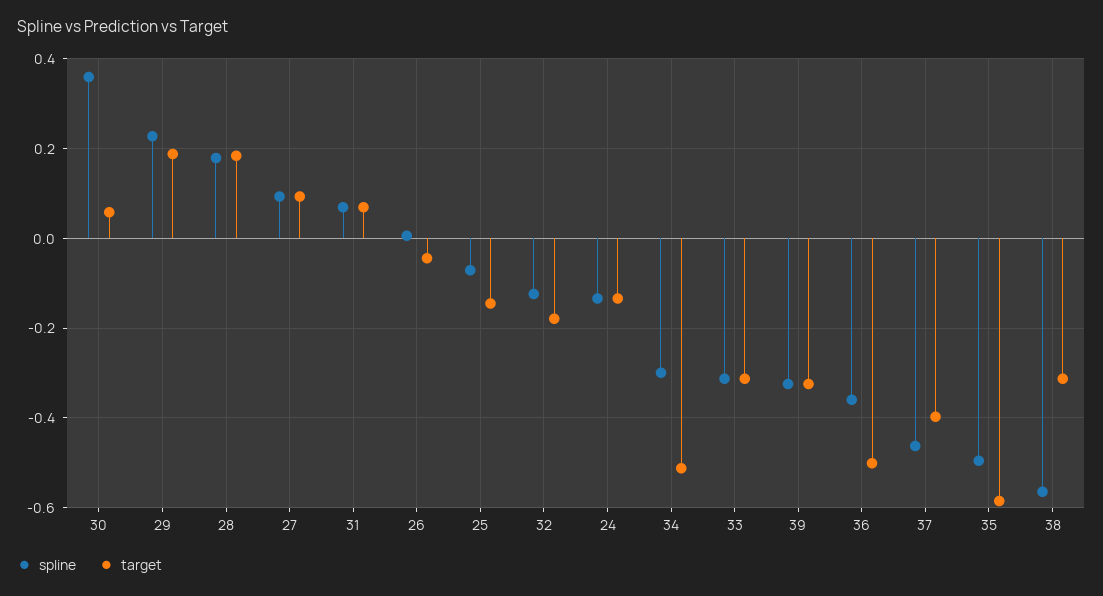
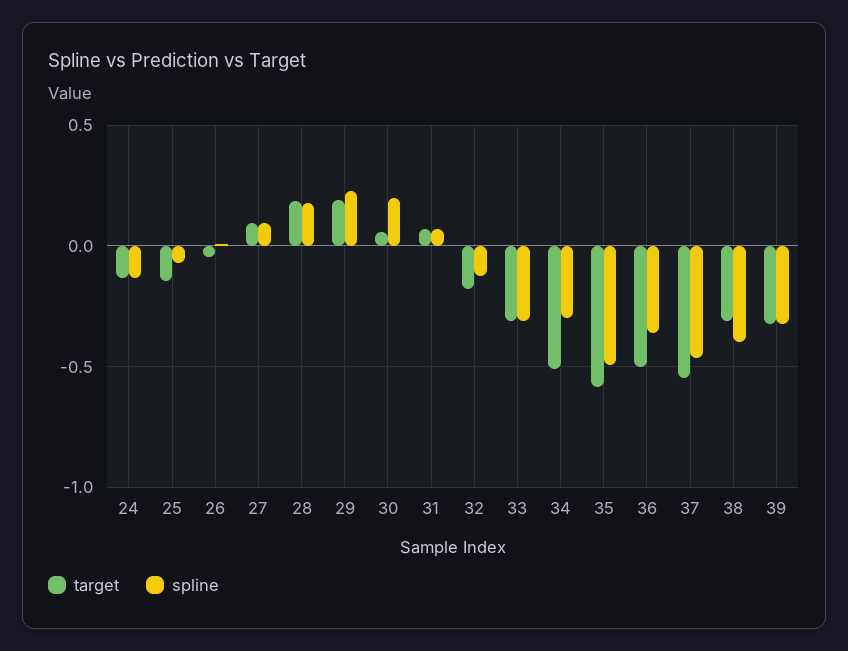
  {
    "spline": {
-     "30": 0.36,
+     "30": 0.2,
      "29": 0.22,
      "28": 0.18,
      "27": 0.1,
      "31": 0.06,
      "26": 0,
      "25": -0.08,
      "32": -0.12,
      "24": -0.14,
      "34": -0.3,
      "33": -0.32,
      "39": -0.32,
      "36": -0.36,
      "37": -0.46,
      "35": -0.5,
-     "38": -0.56
+     "38": -0.4
    },
    "target": {
      "30": 0.06,
      "29": 0.18,
      "28": 0.18,
      "27": 0.1,
      "31": 0.06,
      "26": -0.04,
      "25": -0.14,
      "32": -0.18,
      "24": -0.14,
      "34": -0.52,
      "33": -0.32,
      "39": -0.32,
      "36": -0.5,
-     "37": -0.4,
+     "37": -0.55,
      "35": -0.58,
      "38": -0.32
    }
  }

